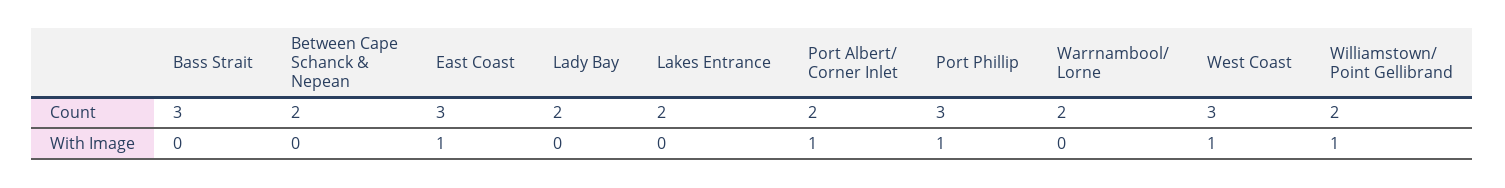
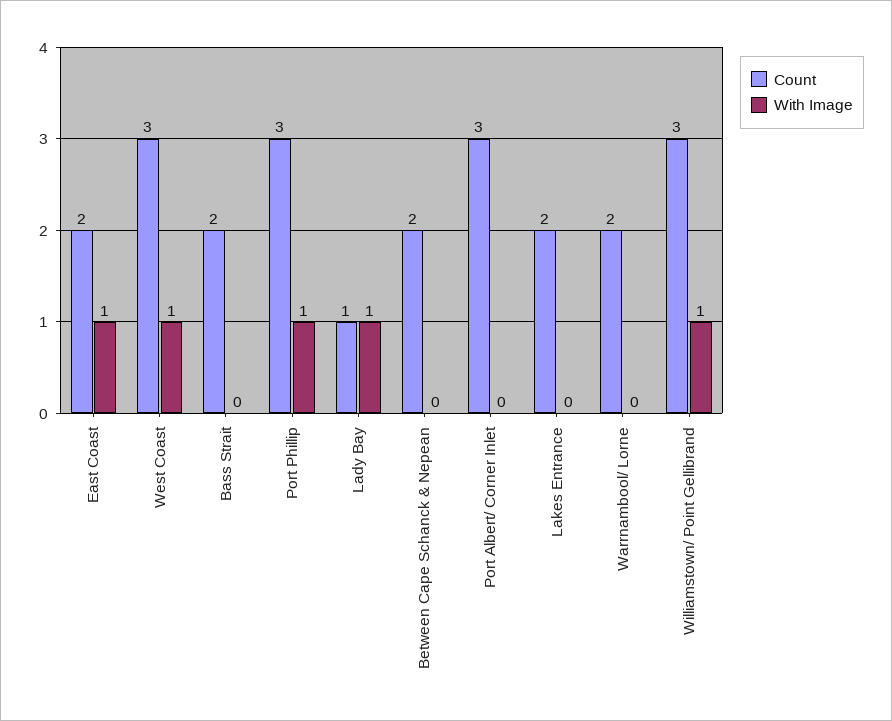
  {
    "Count": {
-     "Bass Strait": 3,
+     "Bass Strait": 2,
      "Between Cape Schanck & Nepean": 2,
-     "East Coast": 3,
+     "East Coast": 2,
-     "Lady Bay": 2,
+     "Lady Bay": 1,
      "Lakes Entrance": 2,
-     "Port Albert/ Corner Inlet": 2,
+     "Port Albert/ Corner Inlet": 3,
      "Port Phillip": 3,
      "Warrnambool/ Lorne": 2,
      "West Coast": 3,
-     "Williamstown/ Point Gellibrand": 2
+     "Williamstown/ Point Gellibrand": 3
    },
    "With Image": {
      "Bass Strait": 0,
      "Between Cape Schanck & Nepean": 0,
      "East Coast": 1,
-     "Lady Bay": 0,
+     "Lady Bay": 1,
      "Lakes Entrance": 0,
-     "Port Albert/ Corner Inlet": 1,
+     "Port Albert/ Corner Inlet": 0,
      "Port Phillip": 1,
      "Warrnambool/ Lorne": 0,
      "West Coast": 1,
      "Williamstown/ Point Gellibrand": 1
    }
  }

